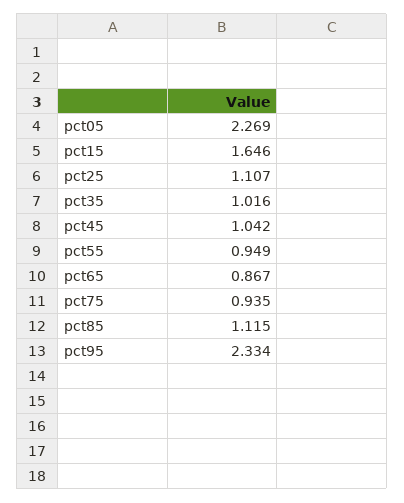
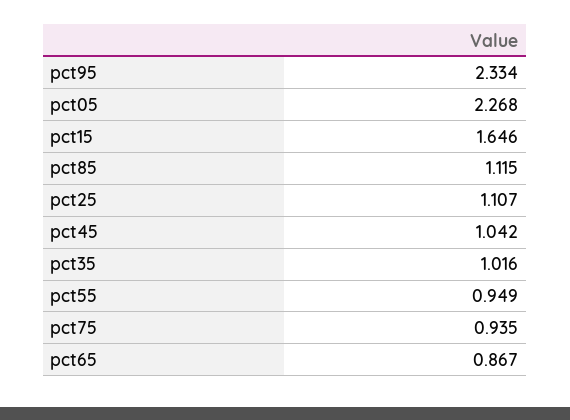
  {
-   "pct05": 2.269,
+   "pct05": 2.268,
    "pct15": 1.646,
    "pct25": 1.107,
    "pct35": 1.016,
    "pct45": 1.042,
    "pct55": 0.949,
    "pct65": 0.867,
    "pct75": 0.935,
    "pct85": 1.115,
    "pct95": 2.334
  }

